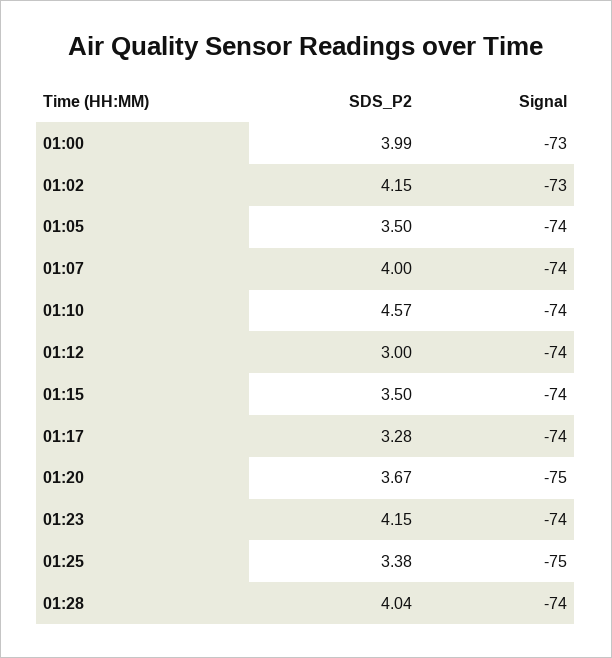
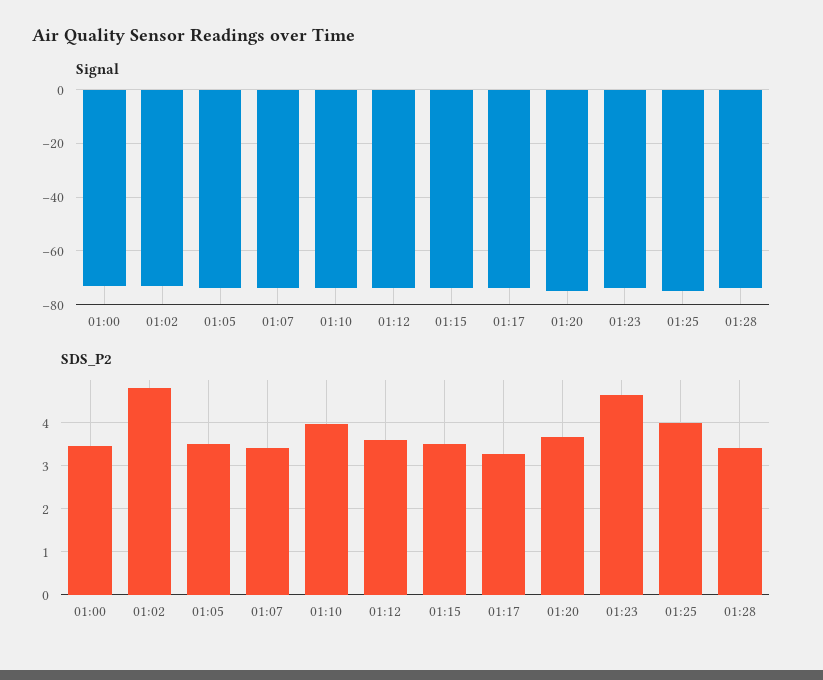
  {
    "SDS_P2": {
-     "01:00": 3.99,
+     "01:00": 3.4,
-     "01:02": 4.15,
+     "01:02": 4.8,
      "01:05": 3.5,
-     "01:07": 4,
+     "01:07": 3.4,
-     "01:10": 4.57,
+     "01:10": 4,
-     "01:12": 3,
+     "01:12": 3.6,
      "01:15": 3.5,
      "01:17": 3.28,
      "01:20": 3.67,
-     "01:23": 4.15,
+     "01:23": 4.6,
-     "01:25": 3.38,
+     "01:25": 4,
-     "01:28": 4.04
+     "01:28": 3.4
    },
    "Signal": {
      "01:00": -73,
      "01:02": -73,
      "01:05": -74,
      "01:07": -74,
      "01:10": -74,
      "01:12": -74,
      "01:15": -74,
      "01:17": -74,
      "01:20": -75,
      "01:23": -74,
      "01:25": -75,
      "01:28": -74
    }
  }

